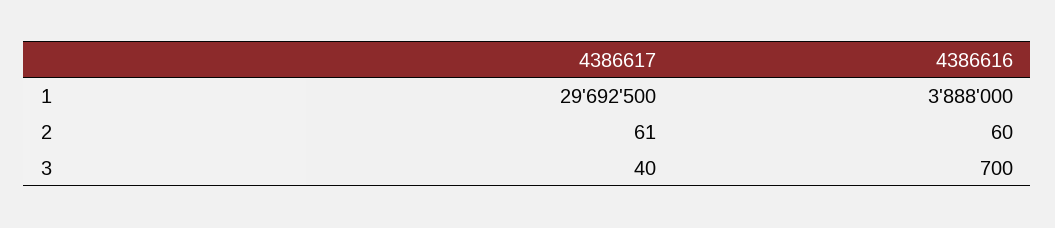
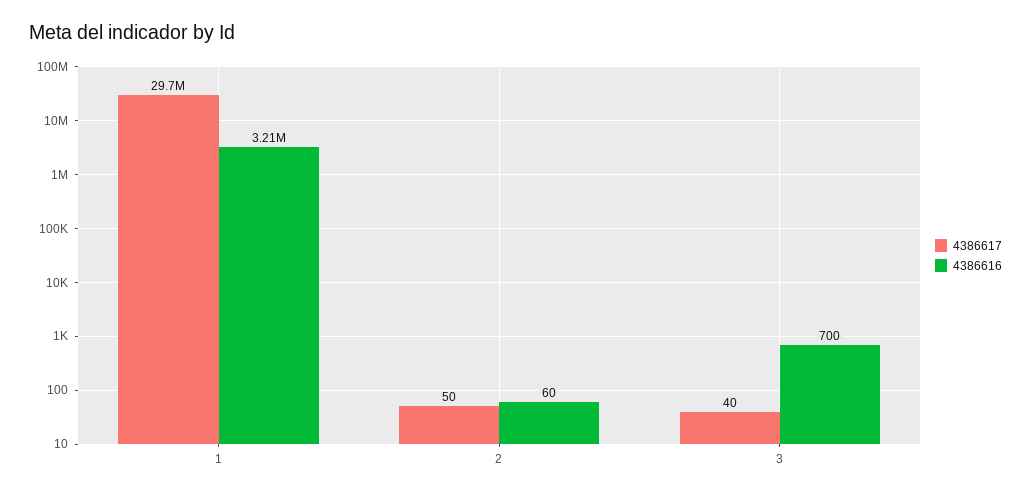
  {
    "4386617": {
      "1": 29692500,
-     "2": 61,
+     "2": 50,
      "3": 40
    },
    "4386616": {
-     "1": 3888000,
+     "1": 3210000,
      "2": 60,
      "3": 700
    }
  }

